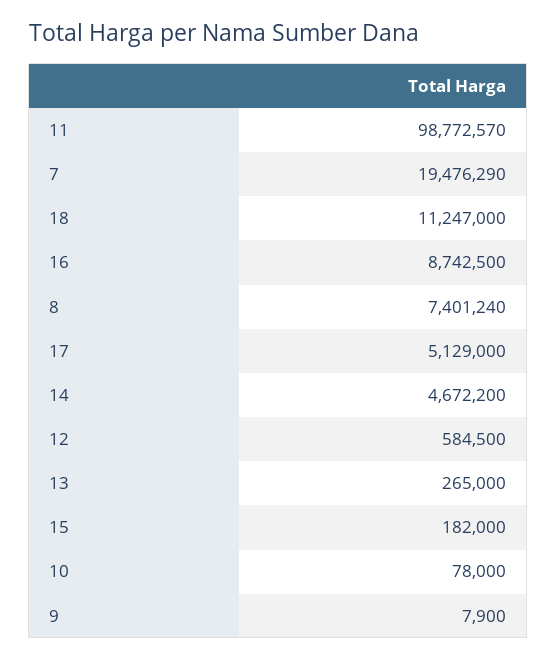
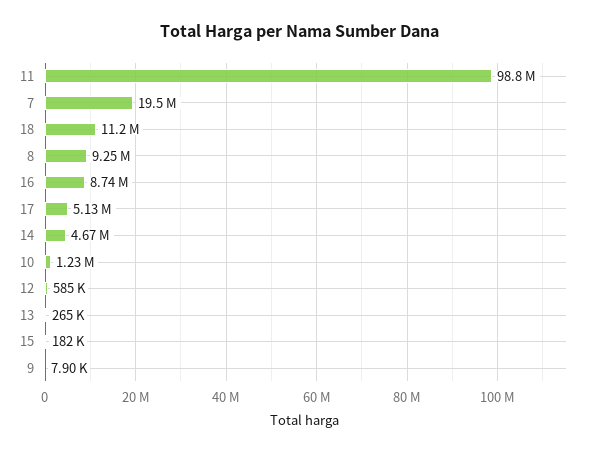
  {
    "11": 98772570,
    "7": 19476290,
    "18": 11247000,
    "16": 8742500,
-   "8": 7401240,
+   "8": 9250000,
    "17": 5129000,
    "14": 4672200,
    "12": 584500,
    "13": 265000,
    "15": 182000,
-   "10": 78000,
+   "10": 1230000,
    "9": 7900
  }

